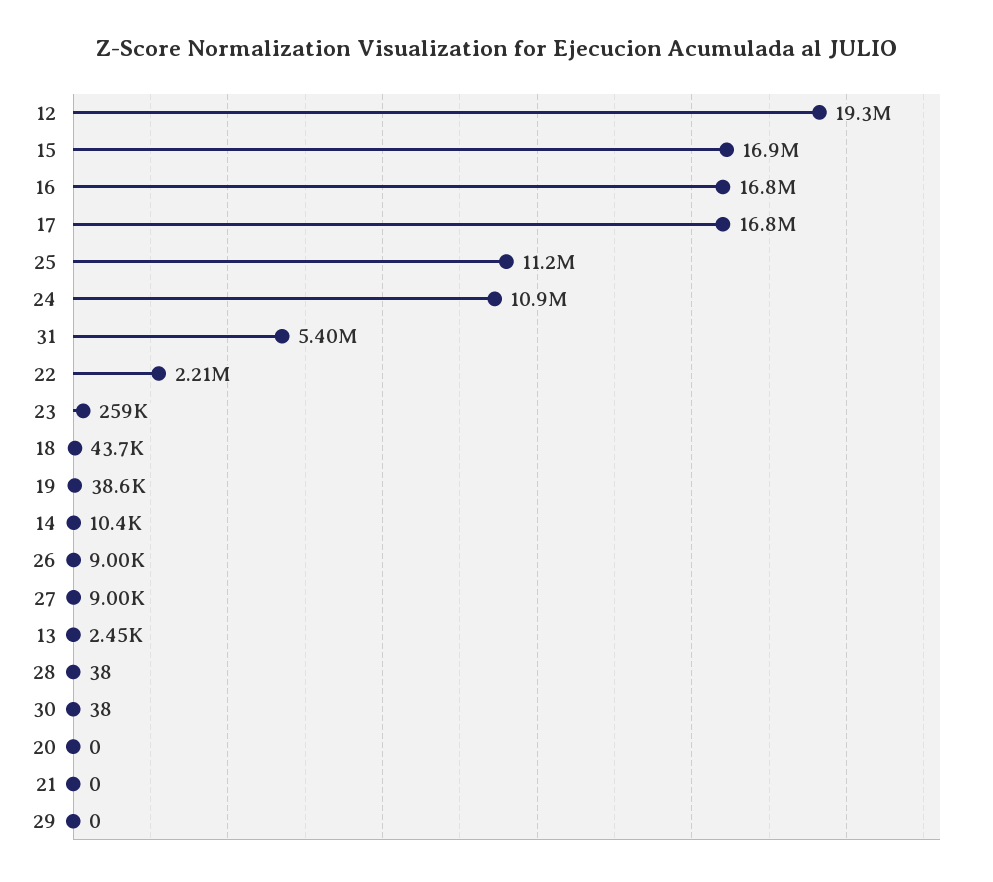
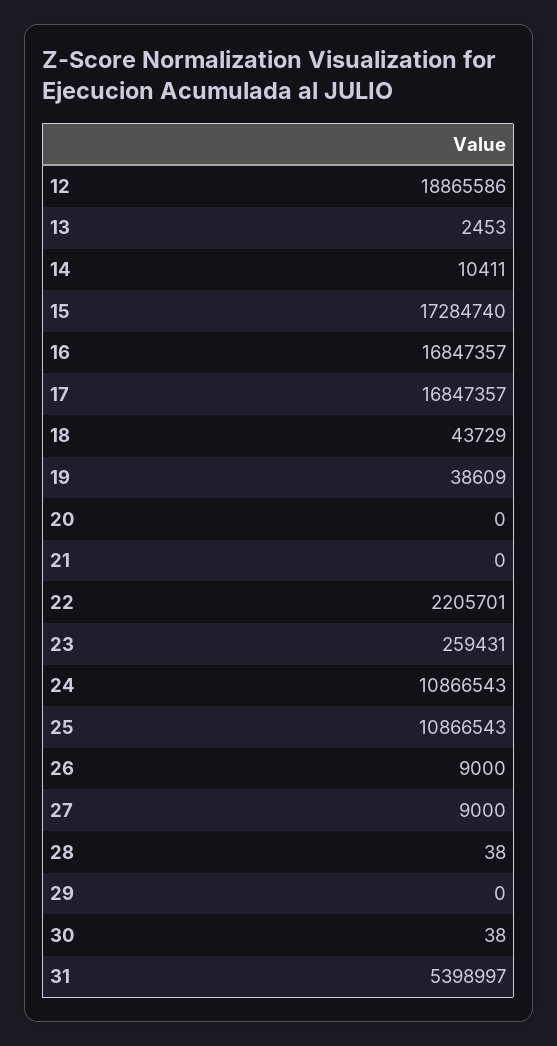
  {
-   "12": 19300000,
+   "12": 18865586,
-   "15": 16900000,
+   "15": 17284740,
    "16": 16847357,
    "17": 16847357,
-   "25": 11200000,
+   "25": 10866543,
    "24": 10866543,
    "31": 5398997,
    "22": 2205701,
    "23": 259431,
    "18": 43729,
    "19": 38609,
    "14": 10411,
    "26": 9000,
    "27": 9000,
    "13": 2453,
    "28": 38,
    "30": 38,
    "20": 0,
    "21": 0,
    "29": 0
  }

